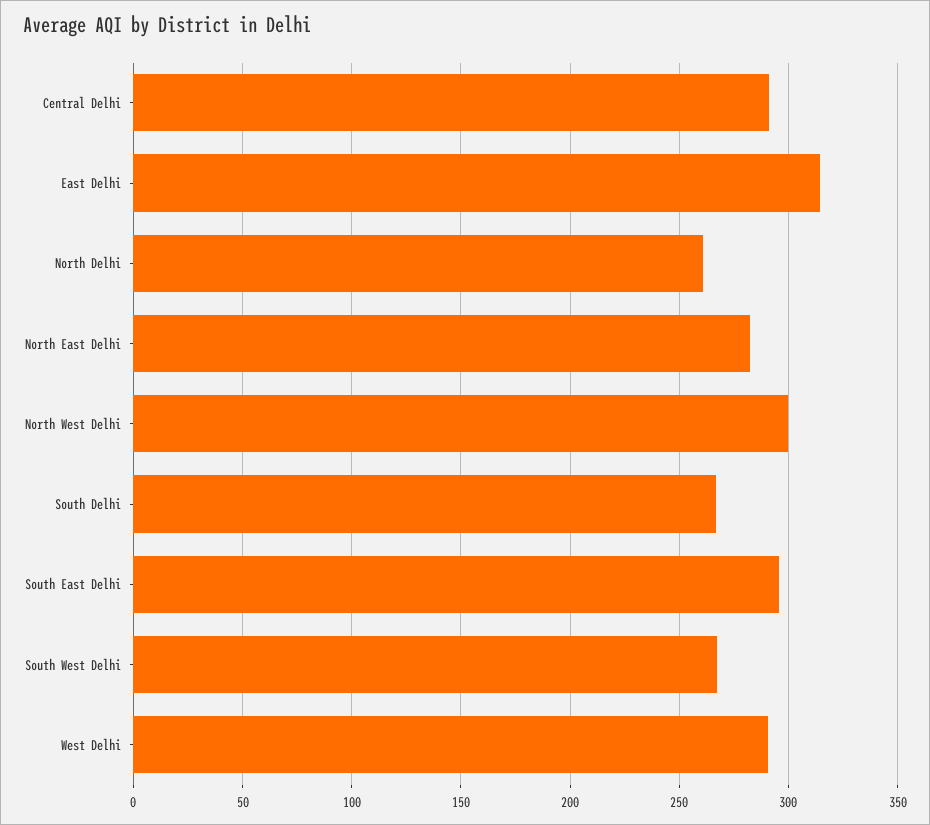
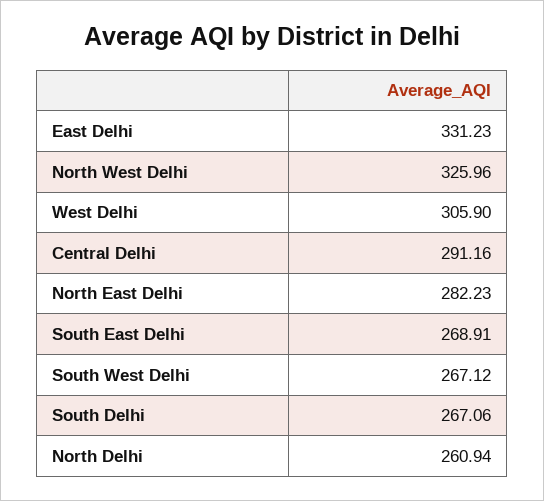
  {
    "Central Delhi": 291.16,
-   "East Delhi": 315,
+   "East Delhi": 331.23,
    "North Delhi": 260.94,
    "North East Delhi": 282.23,
-   "North West Delhi": 300,
+   "North West Delhi": 325.96,
    "South Delhi": 267.06,
-   "South East Delhi": 295,
+   "South East Delhi": 268.91,
    "South West Delhi": 267.12,
-   "West Delhi": 290
+   "West Delhi": 305.9
  }

